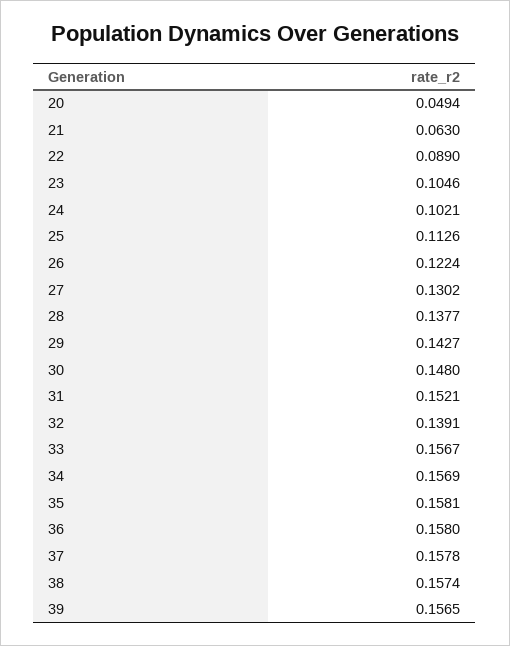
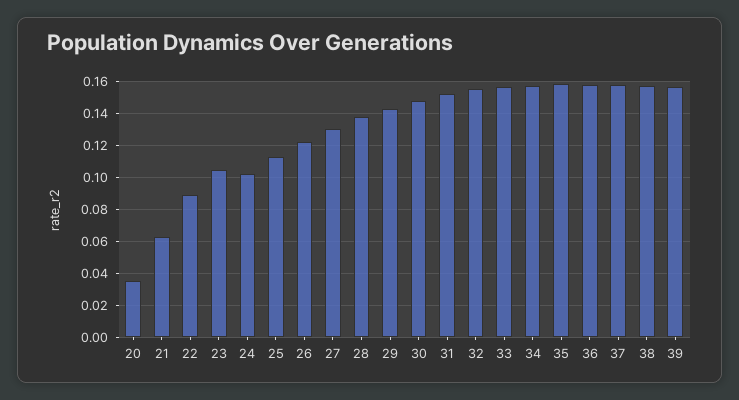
  {
-   "20": 0.0494,
+   "20": 0.035,
    "21": 0.063,
    "22": 0.089,
    "23": 0.1046,
    "24": 0.1021,
    "25": 0.1126,
    "26": 0.1224,
    "27": 0.1302,
    "28": 0.1377,
    "29": 0.1427,
    "30": 0.148,
    "31": 0.1521,
-   "32": 0.1391,
+   "32": 0.155,
    "33": 0.1567,
    "34": 0.1569,
    "35": 0.1581,
    "36": 0.158,
    "37": 0.1578,
    "38": 0.1574,
    "39": 0.1565
  }

